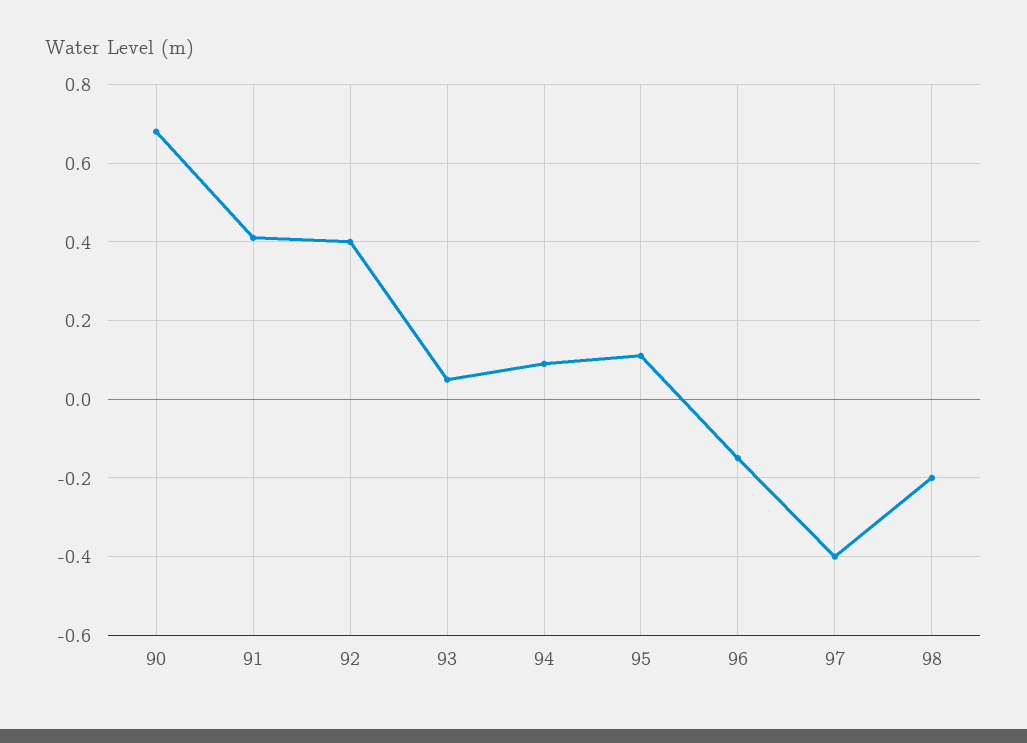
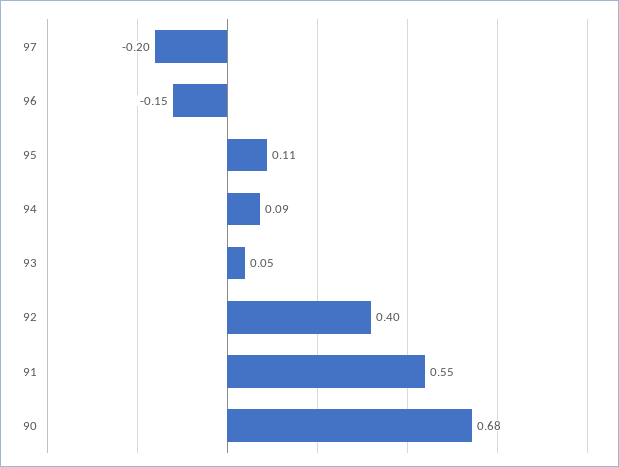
  {
    "90": 0.68,
-   "91": 0.4,
+   "91": 0.55,
    "92": 0.4,
    "93": 0.05,
    "94": 0.09,
    "95": 0.11,
    "96": -0.15,
-   "97": -0.4,
+   "97": -0.2
-   "98": -0.2
  }

